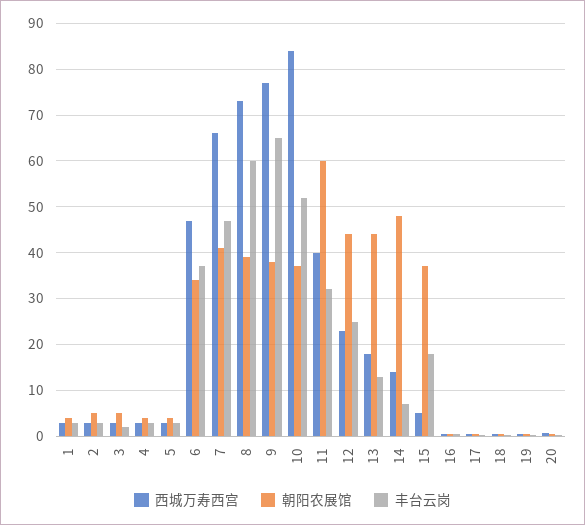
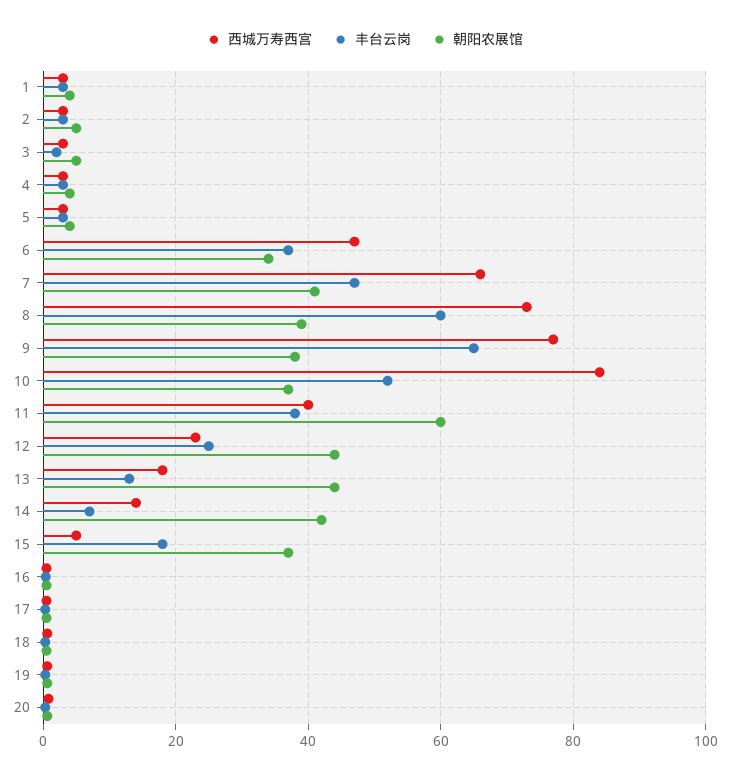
  {
    "西城万寿西宫": {
      "1": 4,
      "2": 4,
      "3": 4,
      "4": 4,
      "5": 4,
      "6": 48,
      "7": 66,
      "8": 74,
      "9": 78,
      "10": 84,
      "11": 40,
      "12": 24,
      "13": 18,
      "14": 14,
      "15": 6,
      "16": 0,
      "17": 0,
      "18": 0,
      "19": 0,
      "20": 0
    },
    "朝阳农展馆": {
      "1": 4,
      "2": 6,
      "3": 6,
      "4": 4,
      "5": 4,
      "6": 34,
      "7": 42,
      "8": 40,
      "9": 38,
      "10": 38,
      "11": 60,
      "12": 44,
      "13": 44,
-     "14": 48,
+     "14": 42,
      "15": 38,
      "16": 0,
      "17": 0,
      "18": 0,
      "19": 0,
      "20": 0
    },
    "丰台云岗": {
      "1": 4,
      "2": 4,
      "3": 2,
      "4": 4,
      "5": 4,
      "6": 38,
      "7": 48,
      "8": 60,
      "9": 66,
      "10": 52,
-     "11": 32,
+     "11": 38,
      "12": 26,
      "13": 14,
      "14": 8,
      "15": 18,
      "16": 0,
      "17": 0,
      "18": 0,
      "19": 0,
      "20": 0
    }
  }

